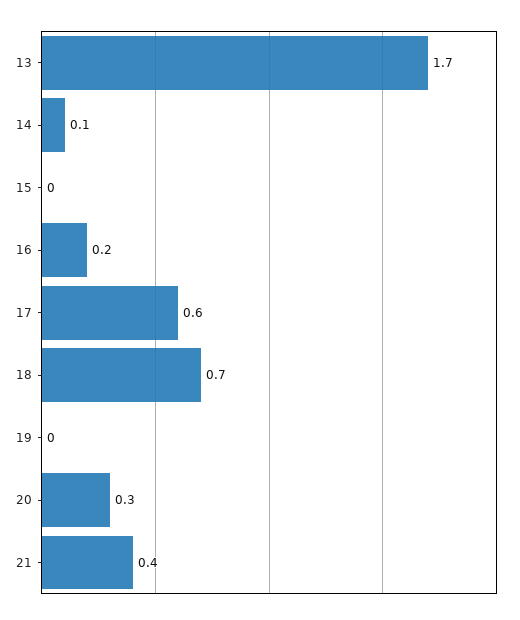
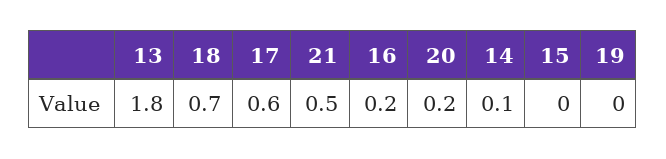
  {
-   "13": 1.7,
+   "13": 1.8,
    "14": 0.1,
    "15": 0,
    "16": 0.2,
    "17": 0.6,
    "18": 0.7,
    "19": 0,
-   "20": 0.3,
+   "20": 0.2,
-   "21": 0.4
+   "21": 0.5
  }

